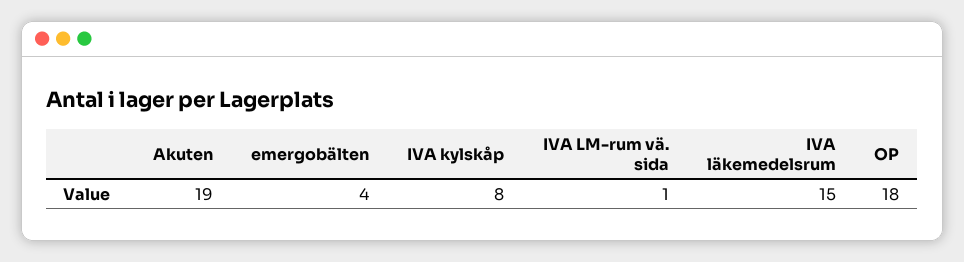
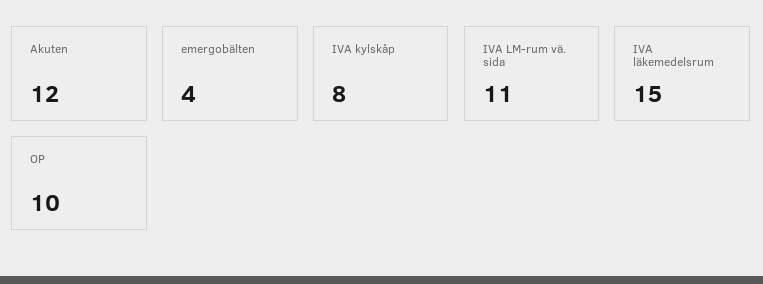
  {
-   "Akuten": 19,
+   "Akuten": 12,
    "emergobälten": 4,
    "IVA kylskåp": 8,
-   "IVA LM-rum vä. sida": 1,
+   "IVA LM-rum vä. sida": 11,
    "IVA läkemedelsrum": 15,
-   "OP": 18
+   "OP": 10
  }

